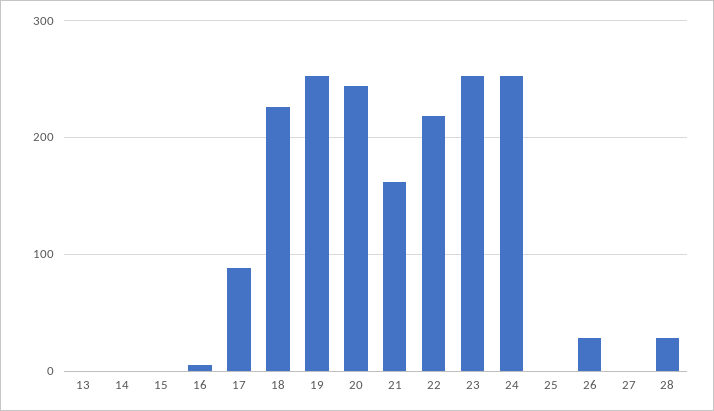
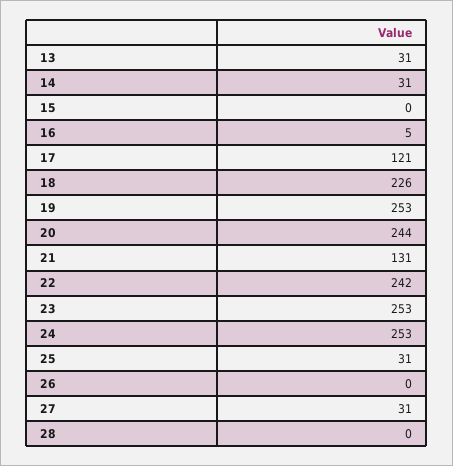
  {
-   "13": 0,
+   "13": 31,
-   "14": 0,
+   "14": 31,
    "15": 0,
    "16": 5,
-   "17": 90,
+   "17": 121,
    "18": 226,
    "19": 253,
    "20": 244,
-   "21": 160,
+   "21": 131,
-   "22": 220,
+   "22": 242,
    "23": 253,
    "24": 253,
-   "25": 0,
+   "25": 31,
-   "26": 30,
+   "26": 0,
-   "27": 0,
+   "27": 31,
-   "28": 30
+   "28": 0
  }

